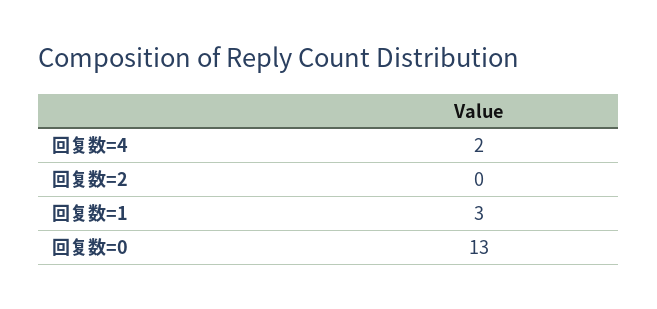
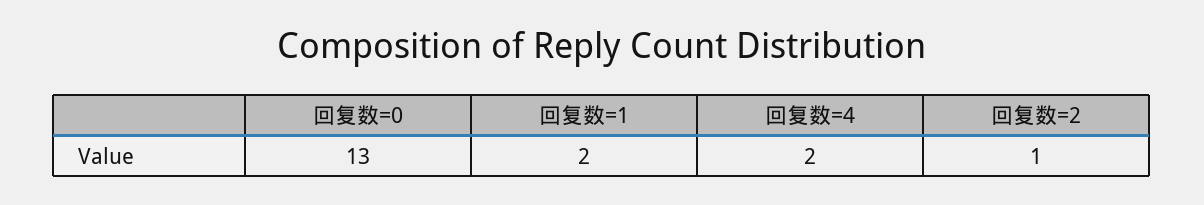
  {
    "回复数=4": 2,
-   "回复数=2": 0,
+   "回复数=2": 1,
-   "回复数=1": 3,
+   "回复数=1": 2,
    "回复数=0": 13
  }

